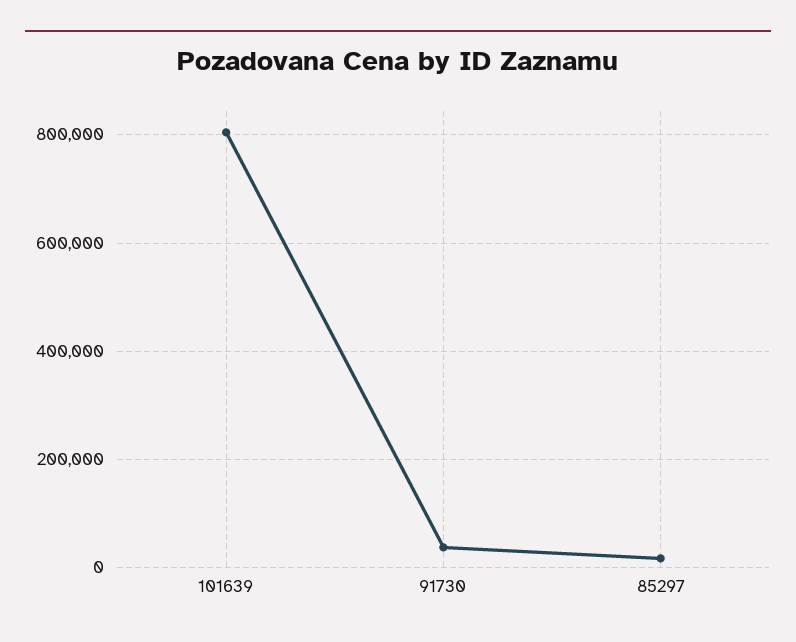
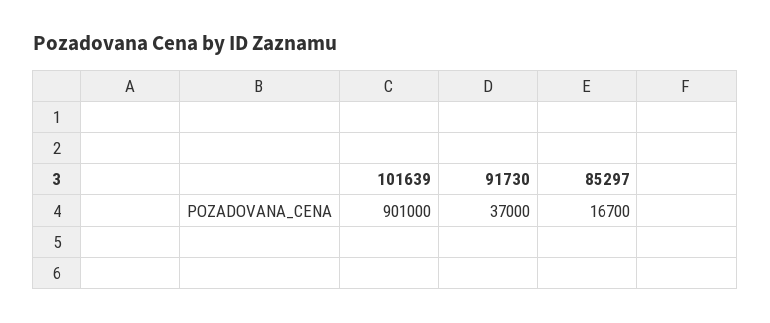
  {
-   "101639": 800000,
+   "101639": 901000,
    "91730": 37000,
    "85297": 16700
  }

